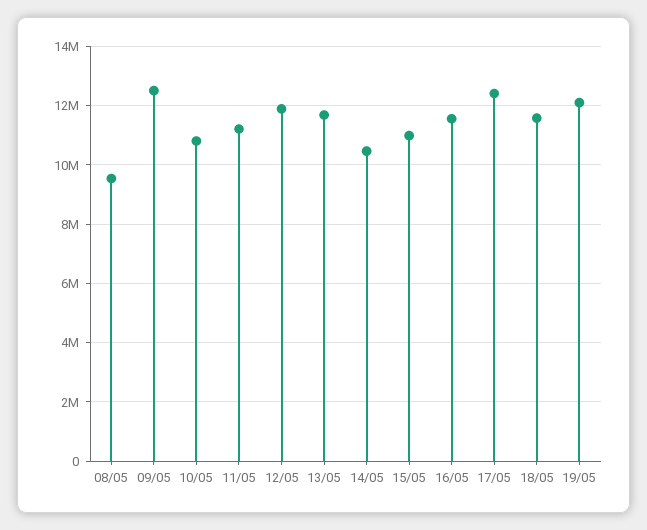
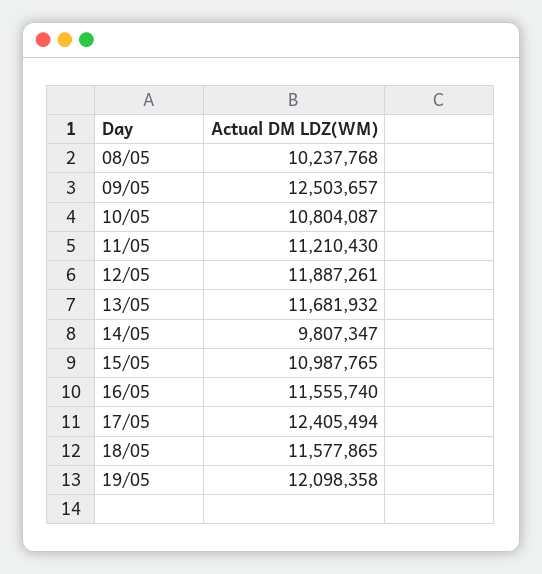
  {
-   "08/05": 9500000,
+   "08/05": 10237768,
    "09/05": 12503657,
    "10/05": 10804087,
    "11/05": 11210430,
    "12/05": 11887261,
    "13/05": 11681932,
-   "14/05": 10500000,
+   "14/05": 9807347,
    "15/05": 10987765,
    "16/05": 11555740,
    "17/05": 12405494,
    "18/05": 11577865,
    "19/05": 12098358
  }

